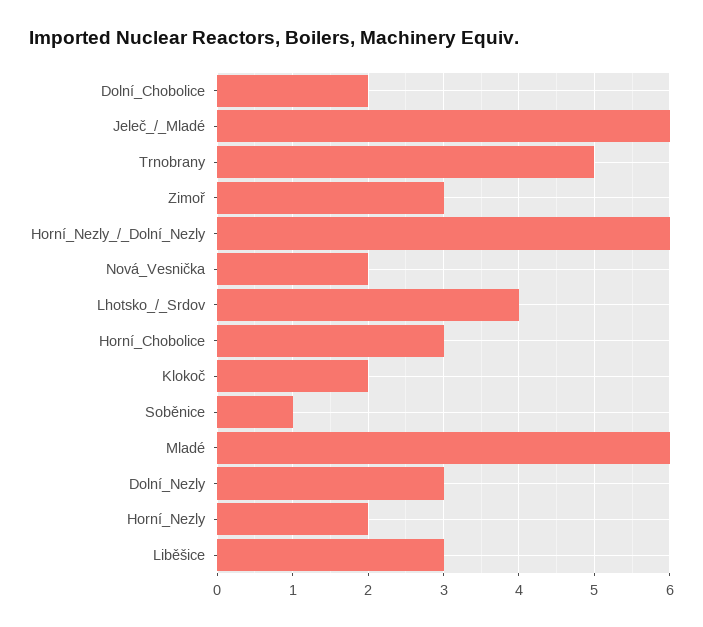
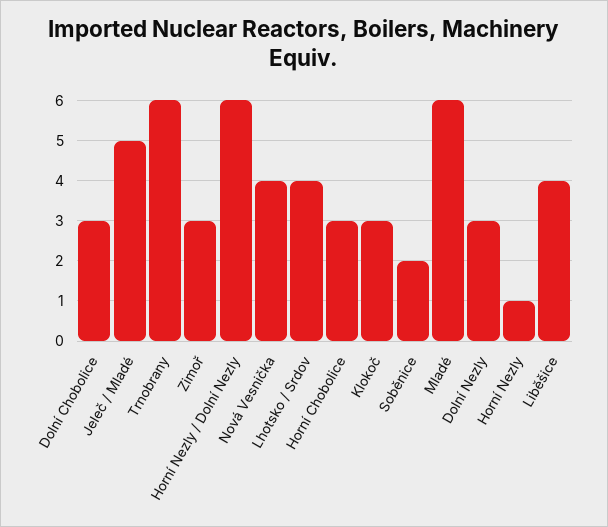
  {
-   "Dolní_Chobolice": 2,
+   "Dolní_Chobolice": 3,
-   "Jeleč_/_Mladé": 6,
+   "Jeleč_/_Mladé": 5,
-   "Trnobrany": 5,
+   "Trnobrany": 6,
    "Zimoř": 3,
    "Horní_Nezly_/_Dolní_Nezly": 6,
-   "Nová_Vesnička": 2,
+   "Nová_Vesnička": 4,
    "Lhotsko_/_Srdov": 4,
    "Horní_Chobolice": 3,
-   "Klokoč": 2,
+   "Klokoč": 3,
-   "Soběnice": 1,
+   "Soběnice": 2,
    "Mladé": 6,
    "Dolní_Nezly": 3,
-   "Horní_Nezly": 2,
+   "Horní_Nezly": 1,
-   "Liběšice": 3
+   "Liběšice": 4
  }

